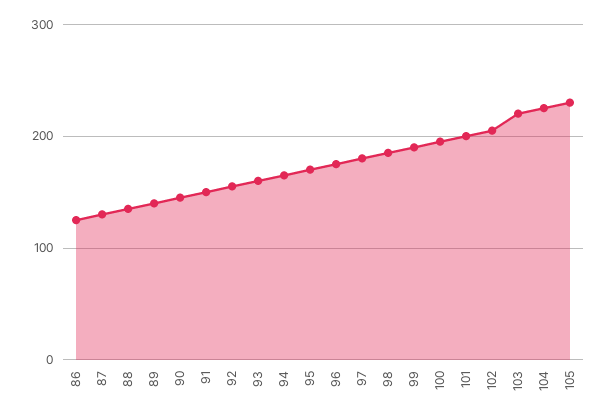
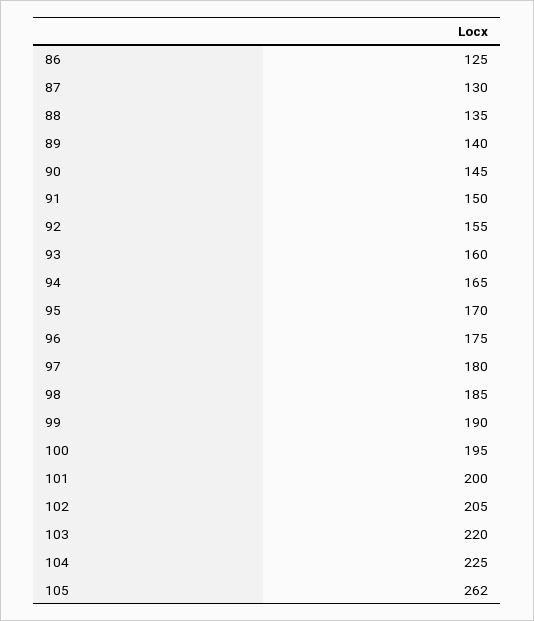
  {
    "86": 125,
    "87": 130,
    "88": 135,
    "89": 140,
    "90": 145,
    "91": 150,
    "92": 155,
    "93": 160,
    "94": 165,
    "95": 170,
    "96": 175,
    "97": 180,
    "98": 185,
    "99": 190,
    "100": 195,
    "101": 200,
    "102": 205,
    "103": 220,
    "104": 225,
-   "105": 230
+   "105": 262
  }

